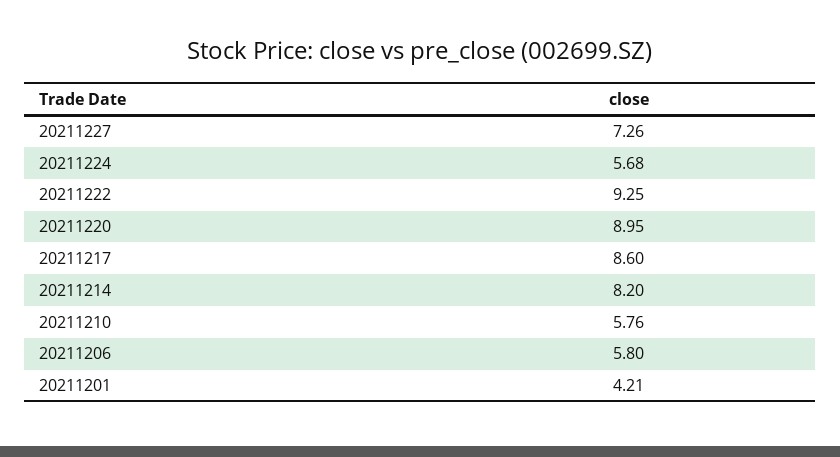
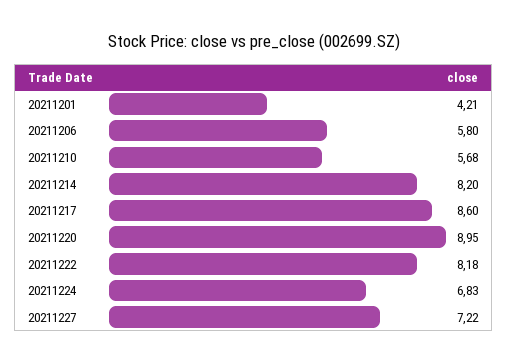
  {
-   "20211227": 7.26,
+   "20211227": 7.22,
-   "20211224": 5.68,
+   "20211224": 6.83,
-   "20211222": 9.25,
+   "20211222": 8.18,
    "20211220": 8.95,
    "20211217": 8.6,
    "20211214": 8.2,
-   "20211210": 5.76,
+   "20211210": 5.68,
    "20211206": 5.8,
    "20211201": 4.21
  }

